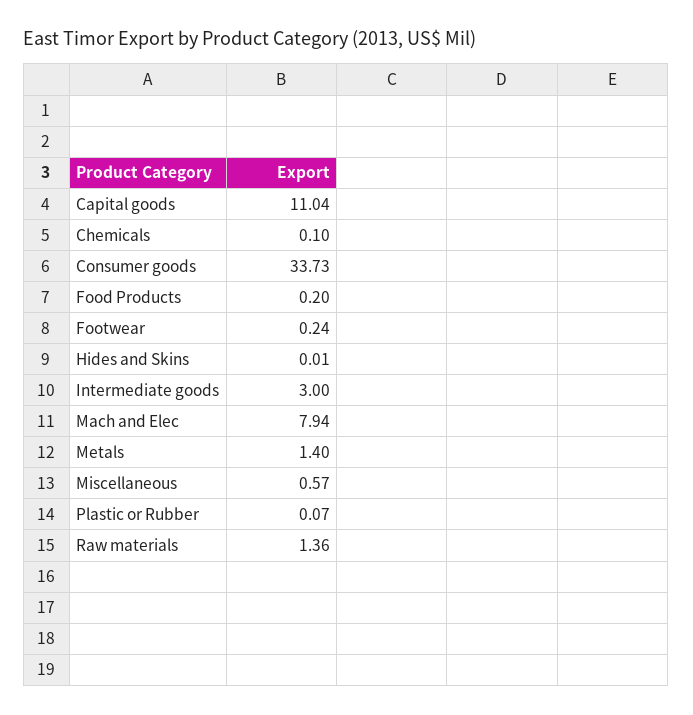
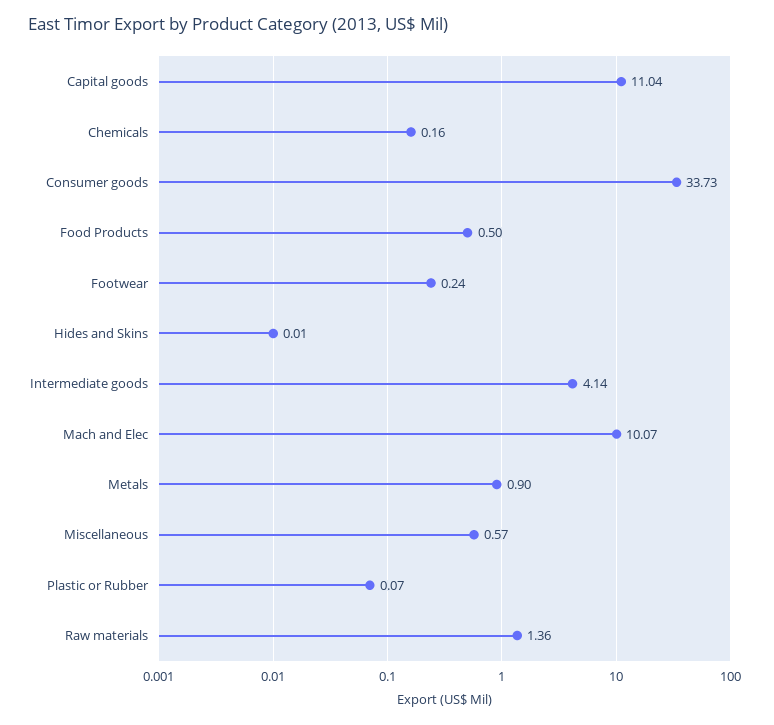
  {
    "Capital goods": 11.04,
-   "Chemicals": 0.1,
+   "Chemicals": 0.16,
    "Consumer goods": 33.73,
-   "Food Products": 0.2,
+   "Food Products": 0.5,
    "Footwear": 0.24,
    "Hides and Skins": 0.01,
-   "Intermediate goods": 3,
+   "Intermediate goods": 4.14,
-   "Mach and Elec": 7.94,
+   "Mach and Elec": 10.07,
-   "Metals": 1.4,
+   "Metals": 0.9,
    "Miscellaneous": 0.57,
    "Plastic or Rubber": 0.07,
    "Raw materials": 1.36
  }

